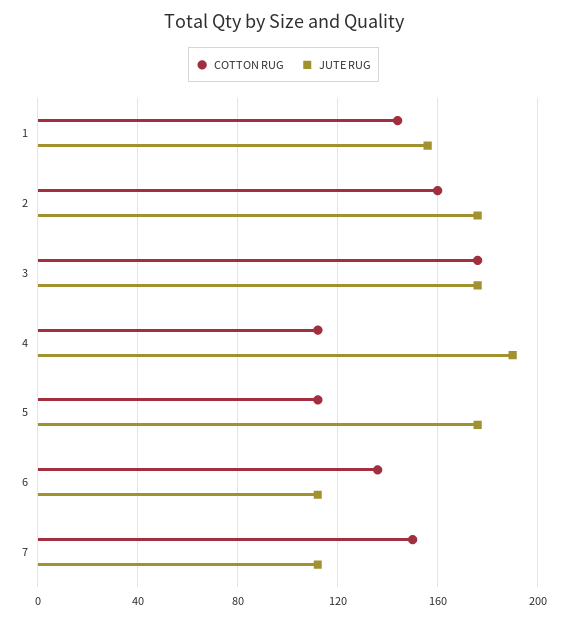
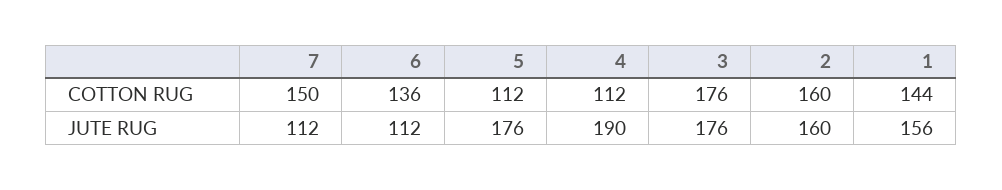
  {
    "COTTON RUG": {
      "1": 144,
      "2": 160,
      "3": 176,
      "4": 112,
      "5": 112,
      "6": 136,
      "7": 150
    },
    "JUTE RUG": {
      "1": 156,
-     "2": 175,
+     "2": 160,
      "3": 176,
      "4": 190,
      "5": 176,
      "6": 112,
      "7": 112
    }
  }

